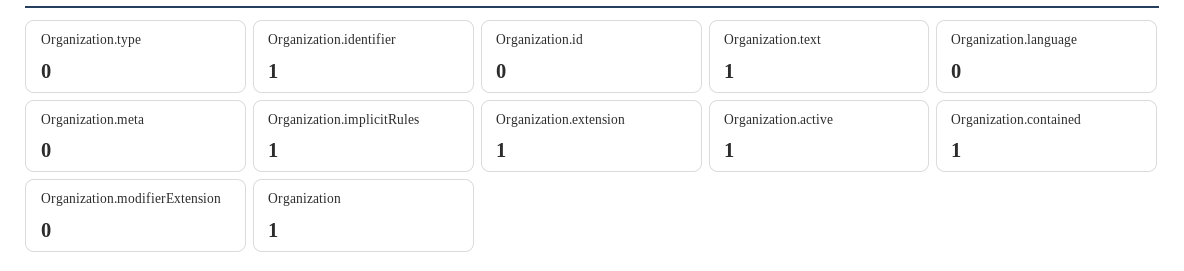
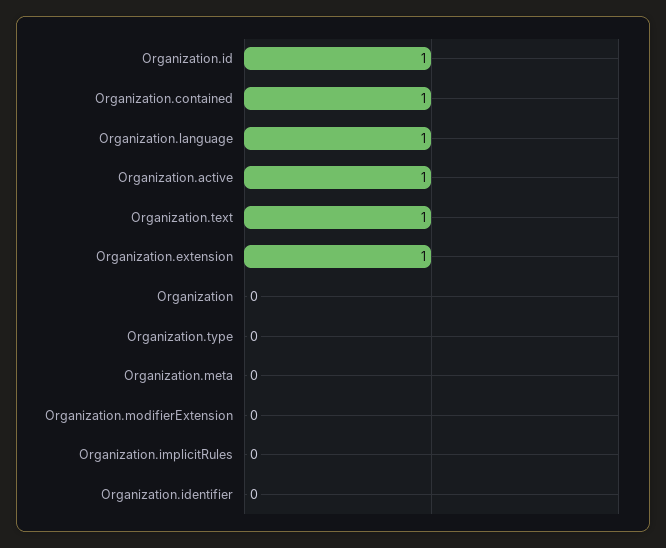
  {
    "Organization.type": 0,
-   "Organization.identifier": 1,
+   "Organization.identifier": 0,
-   "Organization.id": 0,
+   "Organization.id": 1,
    "Organization.text": 1,
-   "Organization.language": 0,
+   "Organization.language": 1,
    "Organization.meta": 0,
-   "Organization.implicitRules": 1,
+   "Organization.implicitRules": 0,
    "Organization.extension": 1,
    "Organization.active": 1,
    "Organization.contained": 1,
    "Organization.modifierExtension": 0,
-   "Organization": 1
+   "Organization": 0
  }

